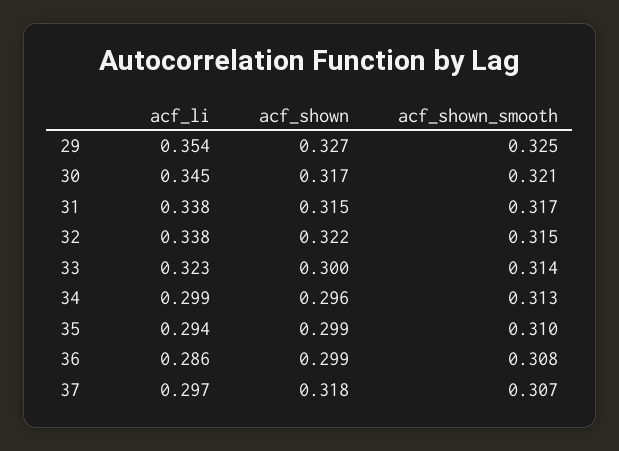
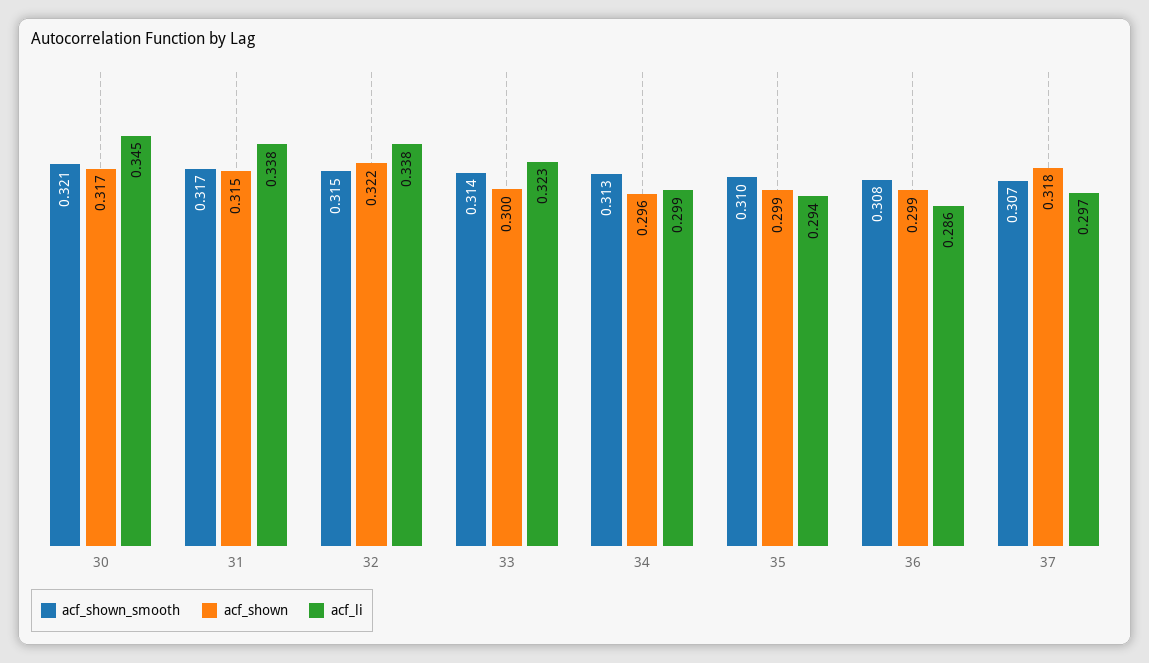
  {
    "acf_li": {
-     "29": 0.354,
      "30": 0.345,
      "31": 0.338,
      "32": 0.338,
      "33": 0.323,
      "34": 0.299,
      "35": 0.294,
      "36": 0.286,
      "37": 0.297
    },
    "acf_shown": {
-     "29": 0.327,
      "30": 0.317,
      "31": 0.315,
      "32": 0.322,
      "33": 0.3,
      "34": 0.296,
      "35": 0.299,
      "36": 0.299,
      "37": 0.318
    },
    "acf_shown_smooth": {
-     "29": 0.325,
      "30": 0.321,
      "31": 0.317,
      "32": 0.315,
      "33": 0.314,
      "34": 0.313,
      "35": 0.31,
      "36": 0.308,
      "37": 0.307
    }
  }

